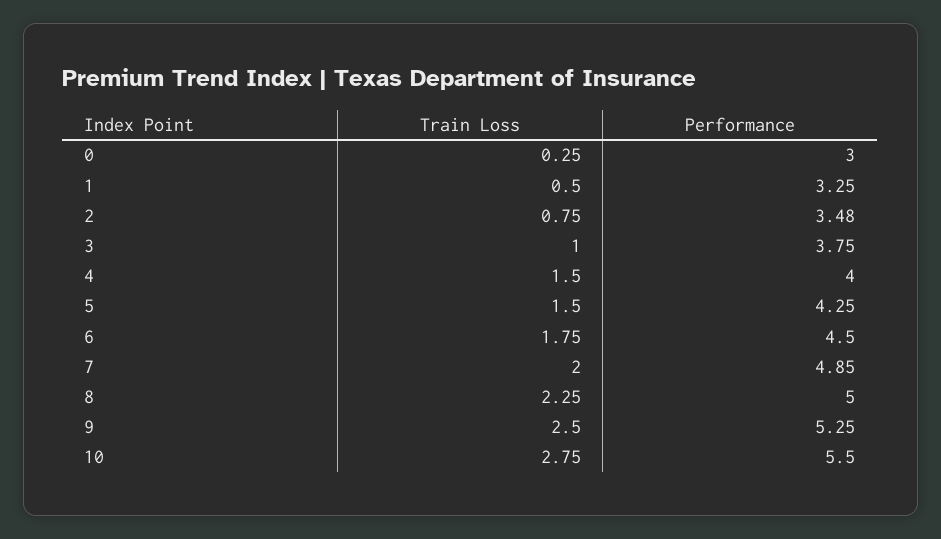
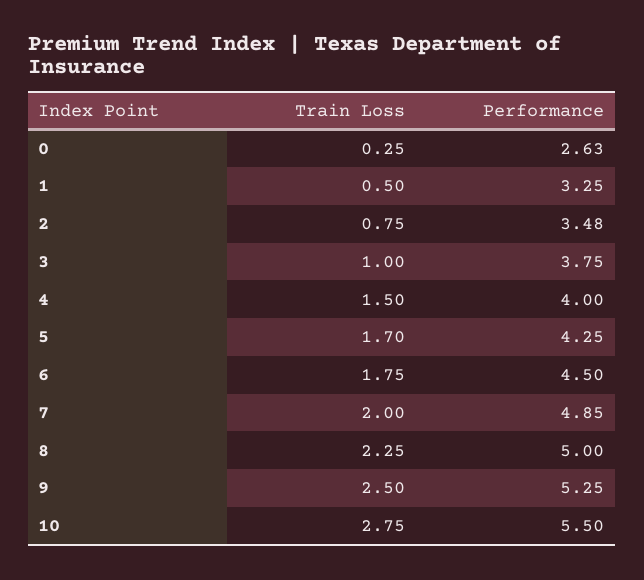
  {
    "Train Loss": {
      "0": 0.25,
      "1": 0.5,
      "2": 0.75,
      "3": 1,
      "4": 1.5,
-     "5": 1.5,
+     "5": 1.7,
      "6": 1.75,
      "7": 2,
      "8": 2.25,
      "9": 2.5,
      "10": 2.75
    },
    "Performance": {
-     "0": 3,
+     "0": 2.63,
      "1": 3.25,
      "2": 3.48,
      "3": 3.75,
      "4": 4,
      "5": 4.25,
      "6": 4.5,
      "7": 4.85,
      "8": 5,
      "9": 5.25,
      "10": 5.5
    }
  }

